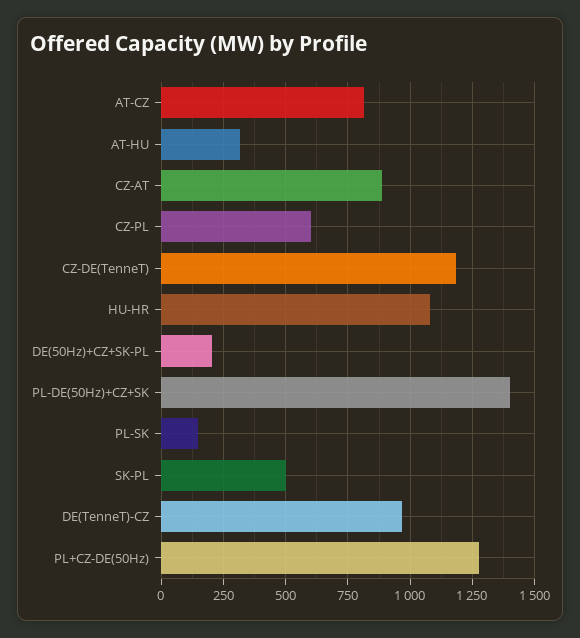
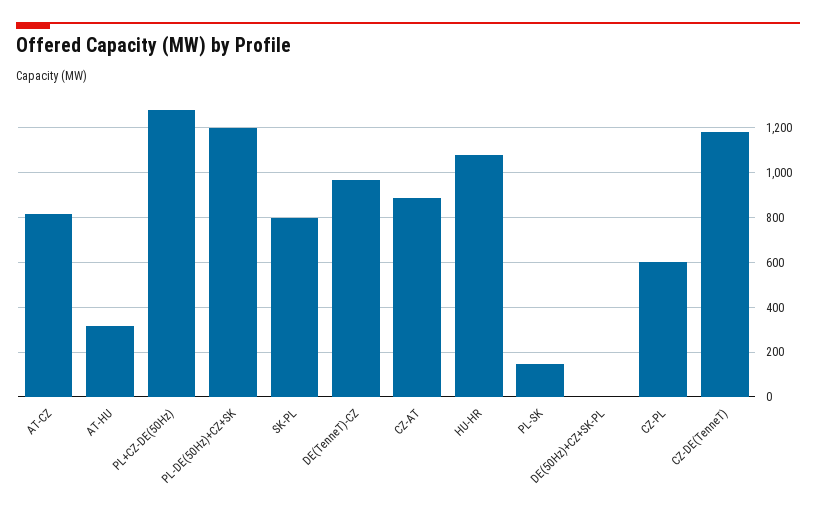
  {
    "AT-CZ": 825,
    "AT-HU": 325,
    "CZ-AT": 875,
    "CZ-PL": 600,
    "CZ-DE(TenneT)": 1175,
    "HU-HR": 1075,
-   "DE(50Hz)+CZ+SK-PL": 200,
+   "DE(50Hz)+CZ+SK-PL": 0,
-   "PL-DE(50Hz)+CZ+SK": 1400,
+   "PL-DE(50Hz)+CZ+SK": 1200,
    "PL-SK": 150,
-   "SK-PL": 500,
+   "SK-PL": 800,
    "DE(TenneT)-CZ": 975,
    "PL+CZ-DE(50Hz)": 1275
  }

